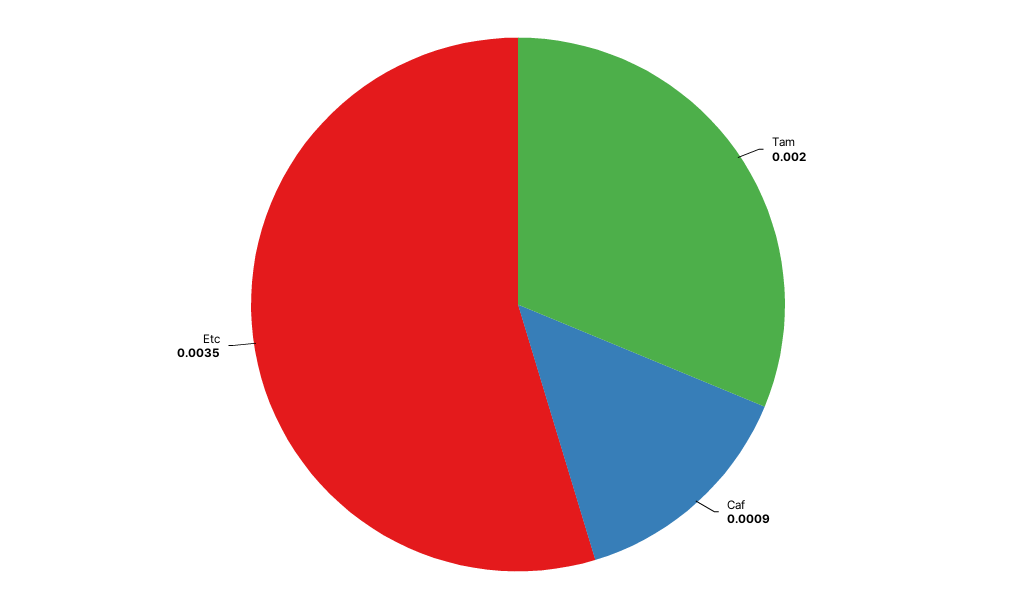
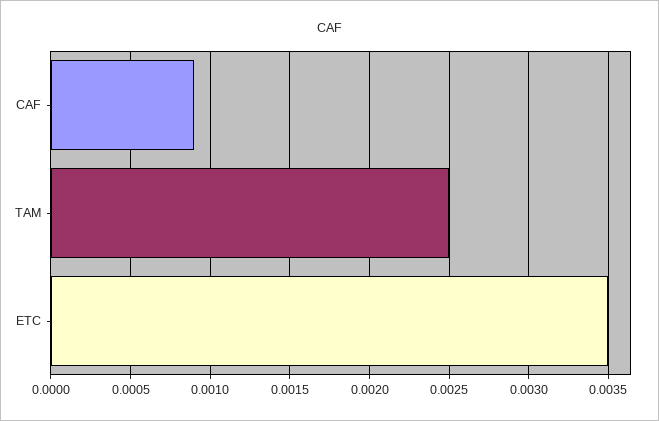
  {
-   "Tam": 0.002,
+   "Tam": 0.0025,
    "Caf": 0.0009,
    "Etc": 0.0035
  }

